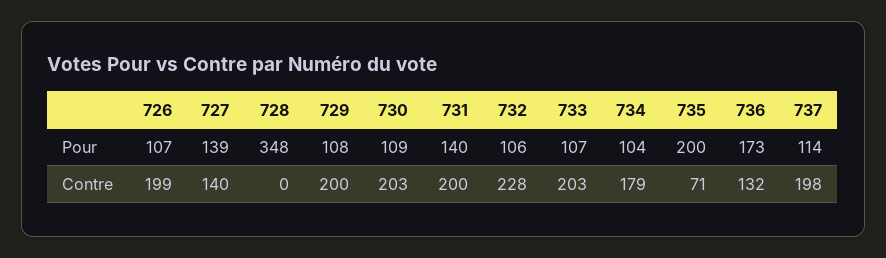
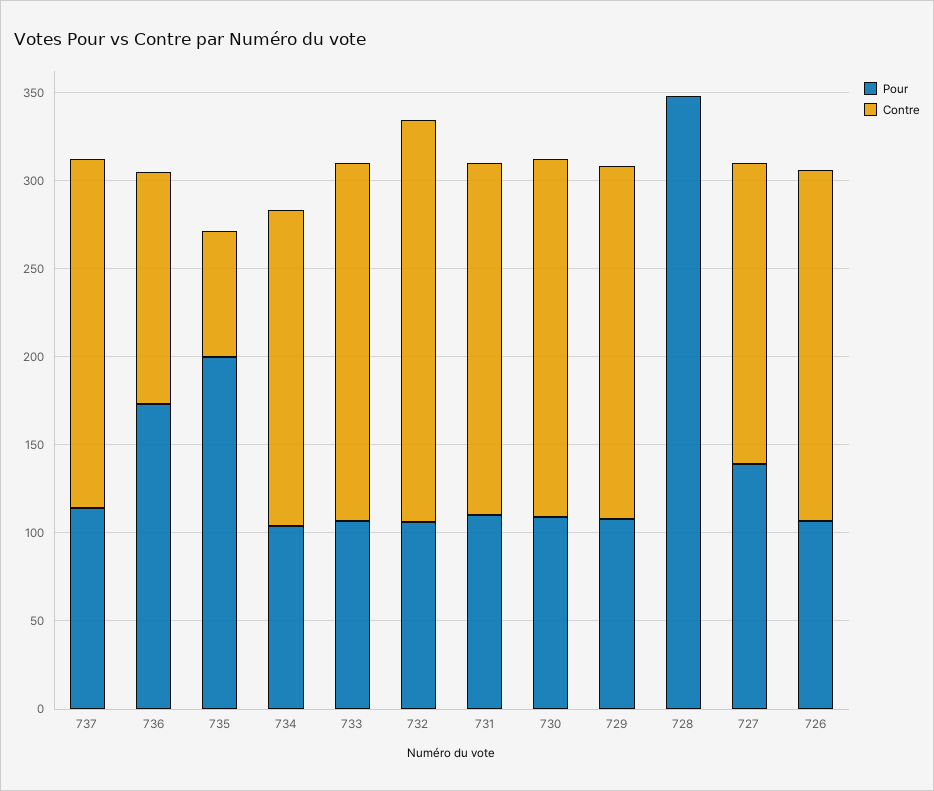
  {
    "Pour": {
      "726": 107,
      "727": 139,
      "728": 348,
      "729": 108,
      "730": 109,
-     "731": 140,
+     "731": 110,
      "732": 106,
      "733": 107,
      "734": 104,
      "735": 200,
      "736": 173,
      "737": 114
    },
    "Contre": {
      "726": 199,
-     "727": 140,
+     "727": 170,
      "728": 0,
      "729": 200,
      "730": 203,
      "731": 200,
      "732": 228,
      "733": 203,
      "734": 179,
      "735": 71,
      "736": 132,
      "737": 198
    }
  }

